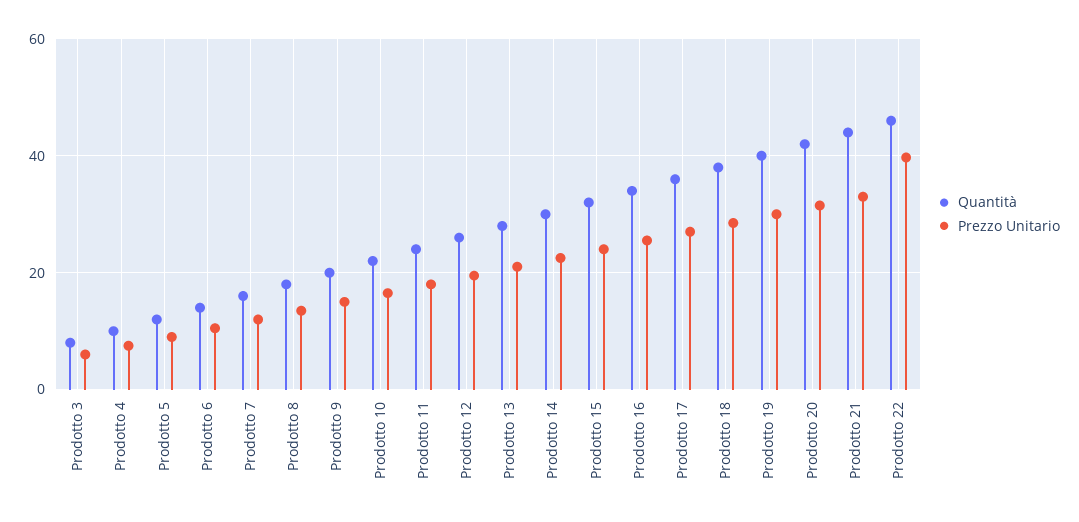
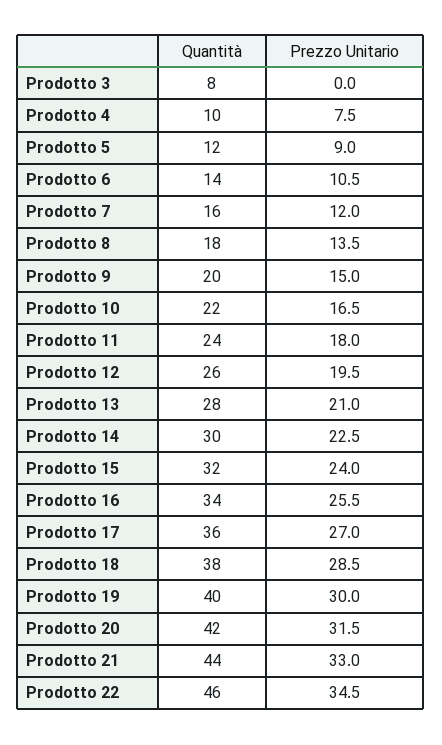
  {
    "Quantità": {
      "Prodotto 3": 8,
      "Prodotto 4": 10,
      "Prodotto 5": 12,
      "Prodotto 6": 14,
      "Prodotto 7": 16,
      "Prodotto 8": 18,
      "Prodotto 9": 20,
      "Prodotto 10": 22,
      "Prodotto 11": 24,
      "Prodotto 12": 26,
      "Prodotto 13": 28,
      "Prodotto 14": 30,
      "Prodotto 15": 32,
      "Prodotto 16": 34,
      "Prodotto 17": 36,
      "Prodotto 18": 38,
      "Prodotto 19": 40,
      "Prodotto 20": 42,
      "Prodotto 21": 44,
      "Prodotto 22": 46
    },
    "Prezzo Unitario": {
-     "Prodotto 3": 6,
+     "Prodotto 3": 0,
      "Prodotto 4": 7.5,
      "Prodotto 5": 9,
      "Prodotto 6": 10.5,
      "Prodotto 7": 12,
      "Prodotto 8": 13.5,
      "Prodotto 9": 15,
      "Prodotto 10": 16.5,
      "Prodotto 11": 18,
      "Prodotto 12": 19.5,
      "Prodotto 13": 21,
      "Prodotto 14": 22.5,
      "Prodotto 15": 24,
      "Prodotto 16": 25.5,
      "Prodotto 17": 27,
      "Prodotto 18": 28.5,
      "Prodotto 19": 30,
      "Prodotto 20": 31.5,
      "Prodotto 21": 33,
-     "Prodotto 22": 40
+     "Prodotto 22": 34.5
    }
  }

